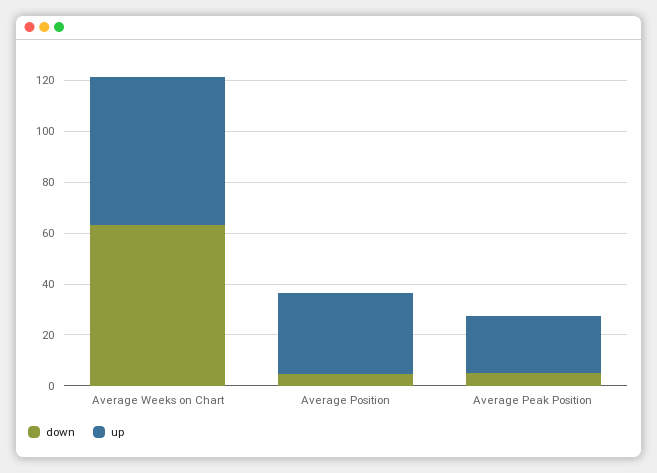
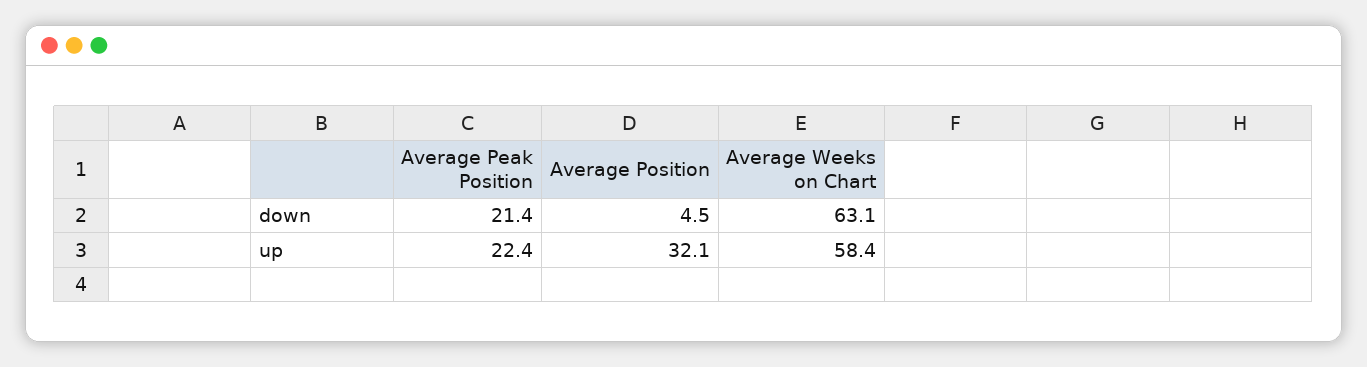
  {
    "down": {
      "Average Weeks on Chart": 63.1,
      "Average Position": 4.5,
-     "Average Peak Position": 5
+     "Average Peak Position": 21.4
    },
    "up": {
      "Average Weeks on Chart": 58.4,
      "Average Position": 32.1,
      "Average Peak Position": 22.4
    }
  }

